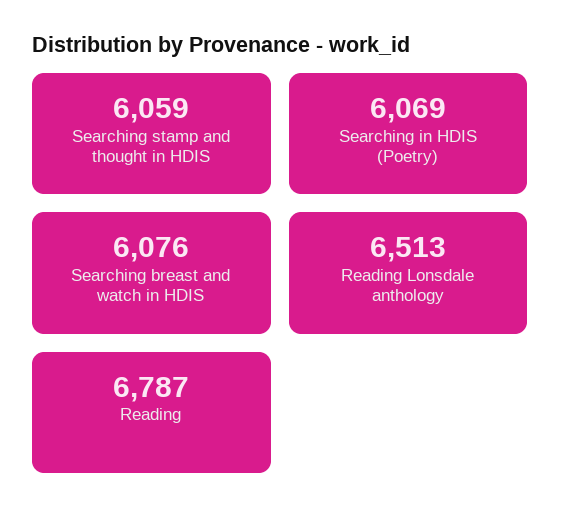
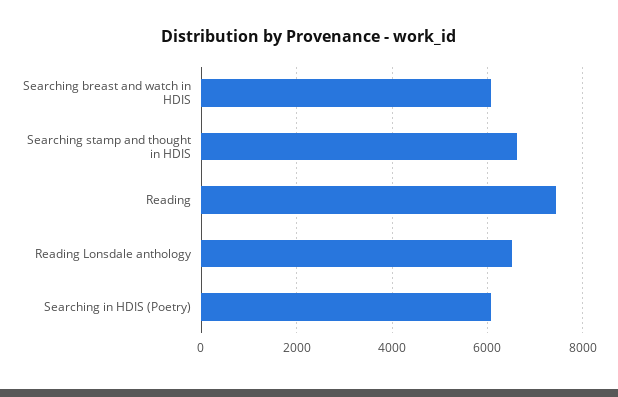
  {
-   "Searching stamp and thought in HDIS": 6059,
+   "Searching stamp and thought in HDIS": 6600,
    "Searching in HDIS (Poetry)": 6069,
    "Searching breast and watch in HDIS": 6076,
    "Reading Lonsdale anthology": 6513,
-   "Reading": 6787
+   "Reading": 7400
  }

